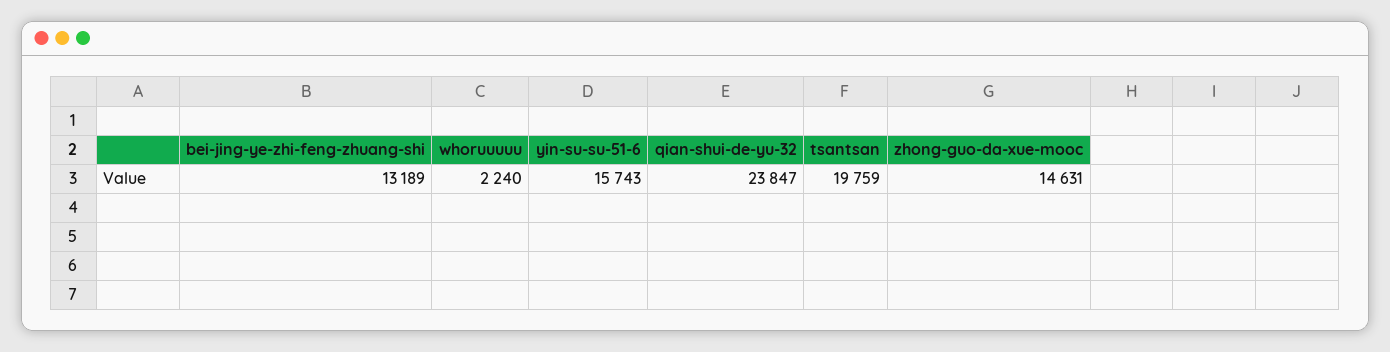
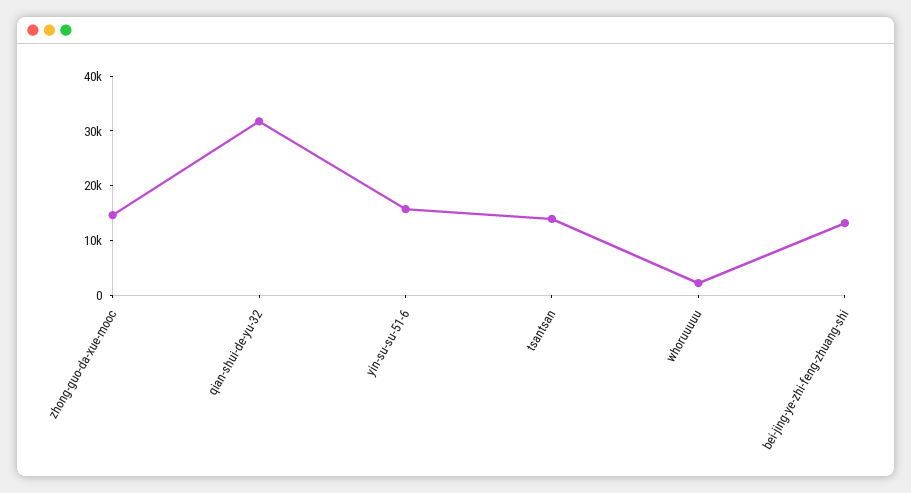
  {
    "bei-jing-ye-zhi-feng-zhuang-shi": 13189,
    "whoruuuuu": 2240,
    "yin-su-su-51-6": 15743,
-   "qian-shui-de-yu-32": 23847,
+   "qian-shui-de-yu-32": 32000,
-   "tsantsan": 19759,
+   "tsantsan": 14000,
    "zhong-guo-da-xue-mooc": 14631
  }

